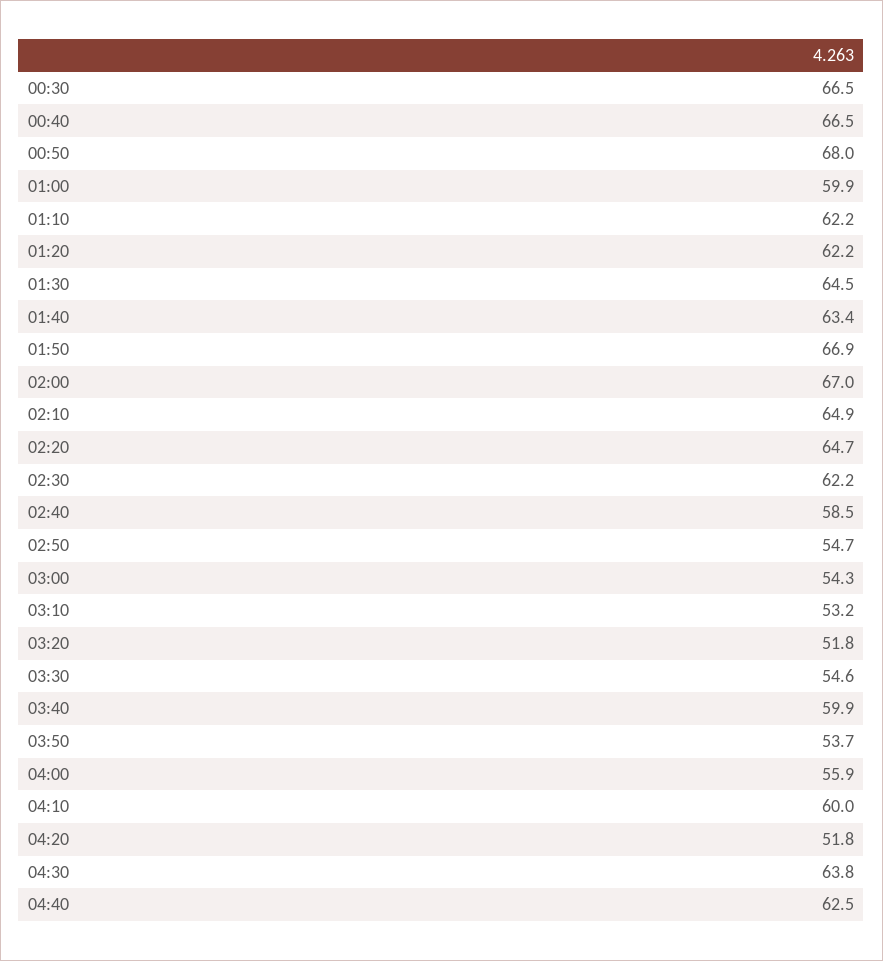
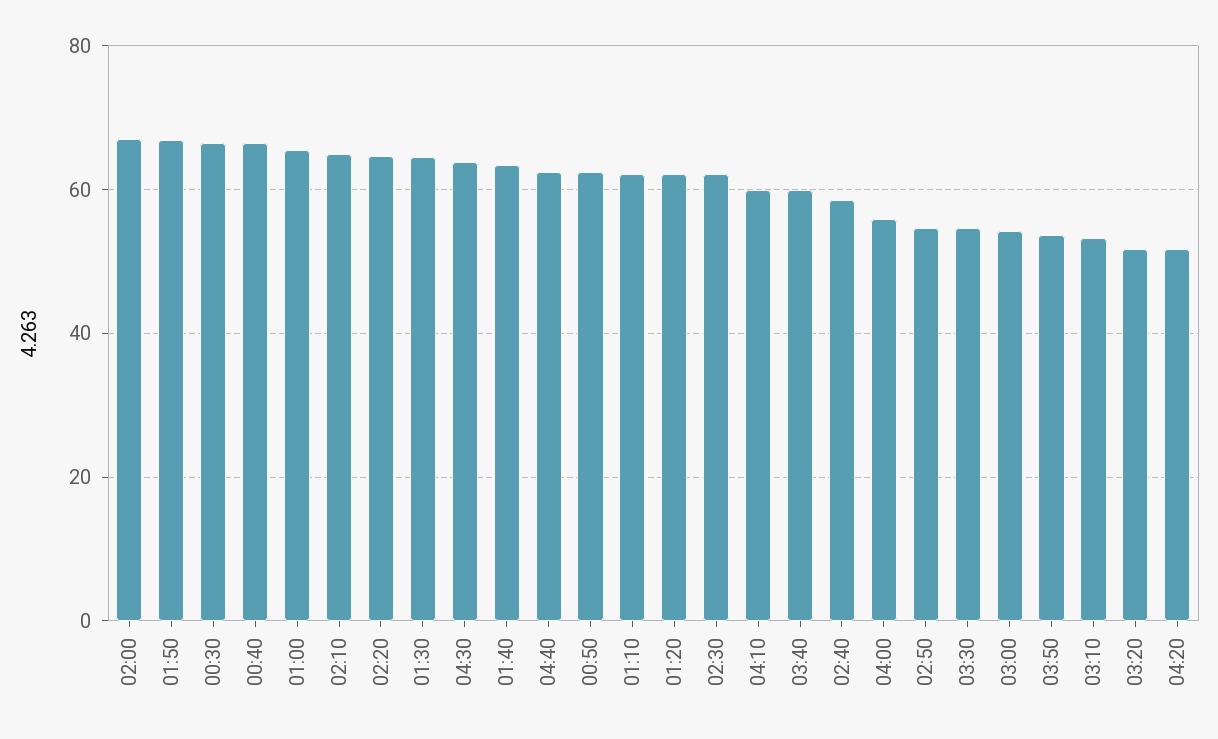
  {
    "00:30": 66.5,
    "00:40": 66.5,
-   "00:50": 68,
+   "00:50": 62,
-   "01:00": 59.9,
+   "01:00": 66,
    "01:10": 62.2,
    "01:20": 62.2,
    "01:30": 64.5,
    "01:40": 63.4,
    "01:50": 66.9,
    "02:00": 67,
    "02:10": 64.9,
    "02:20": 64.7,
    "02:30": 62.2,
    "02:40": 58.5,
    "02:50": 54.7,
    "03:00": 54.3,
    "03:10": 53.2,
    "03:20": 51.8,
    "03:30": 54.6,
    "03:40": 59.9,
    "03:50": 53.7,
    "04:00": 55.9,
    "04:10": 60,
    "04:20": 51.8,
    "04:30": 63.8,
    "04:40": 62.5
  }

